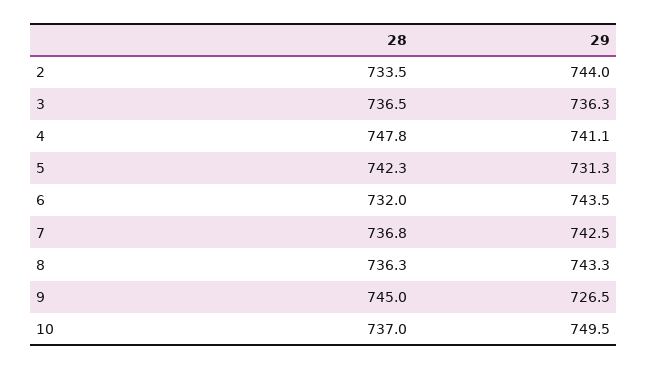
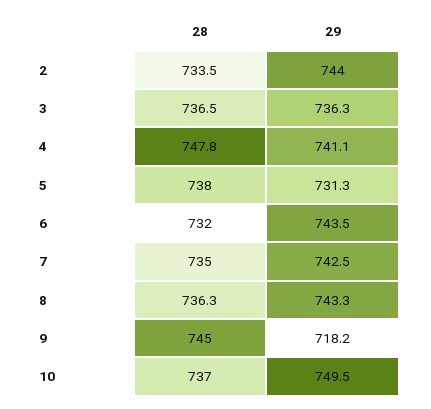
  {
    "28": {
      "2": 733.5,
      "3": 736.5,
      "4": 747.8,
-     "5": 742.3,
+     "5": 738,
      "6": 732,
-     "7": 736.8,
+     "7": 735,
      "8": 736.3,
      "9": 745,
      "10": 737
    },
    "29": {
      "2": 744,
      "3": 736.3,
      "4": 741.1,
      "5": 731.3,
      "6": 743.5,
      "7": 742.5,
      "8": 743.3,
-     "9": 726.5,
+     "9": 718.2,
      "10": 749.5
    }
  }

